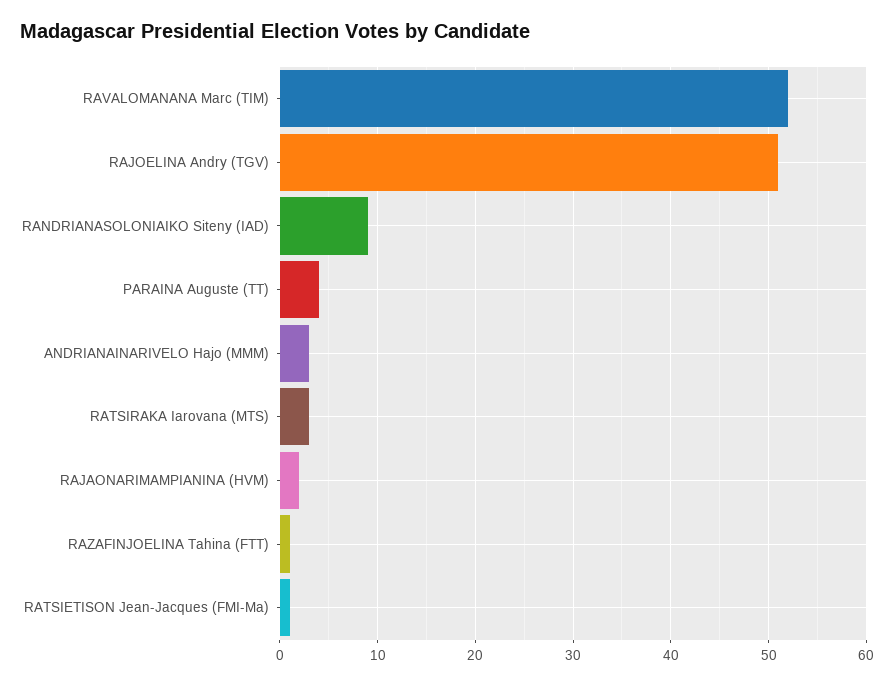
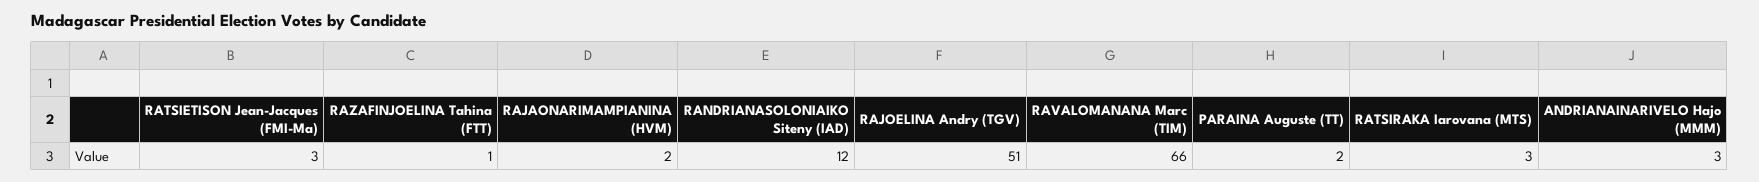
  {
-   "RAVALOMANANA Marc (TIM)": 52,
+   "RAVALOMANANA Marc (TIM)": 66,
    "RAJOELINA Andry (TGV)": 51,
-   "RANDRIANASOLONIAIKO Siteny (IAD)": 9,
+   "RANDRIANASOLONIAIKO Siteny (IAD)": 12,
-   "PARAINA Auguste (TT)": 4,
+   "PARAINA Auguste (TT)": 2,
    "ANDRIANAINARIVELO Hajo (MMM)": 3,
    "RATSIRAKA Iarovana (MTS)": 3,
    "RAJAONARIMAMPIANINA (HVM)": 2,
    "RAZAFINJOELINA Tahina (FTT)": 1,
-   "RATSIETISON Jean-Jacques (FMI-Ma)": 1
+   "RATSIETISON Jean-Jacques (FMI-Ma)": 3
  }

